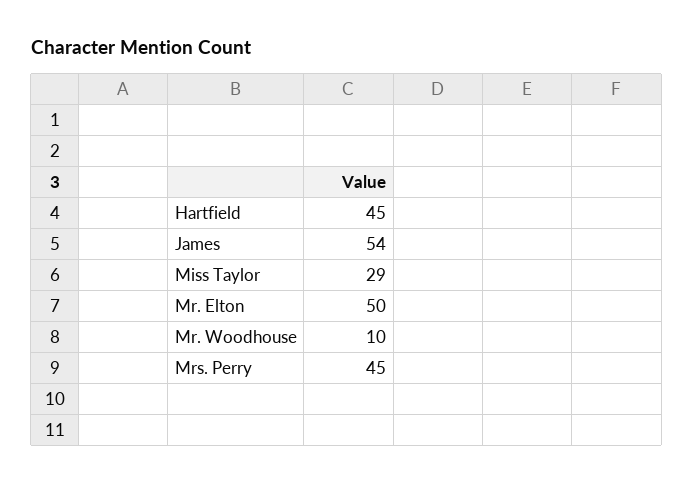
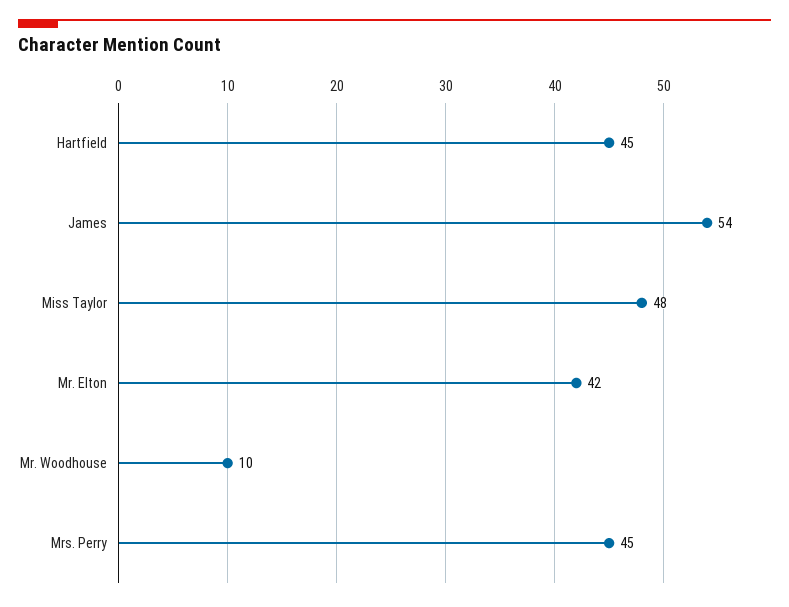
  {
    "Hartfield": 45,
    "James": 54,
-   "Miss Taylor": 29,
+   "Miss Taylor": 48,
-   "Mr. Elton": 50,
+   "Mr. Elton": 42,
    "Mr. Woodhouse": 10,
    "Mrs. Perry": 45
  }

